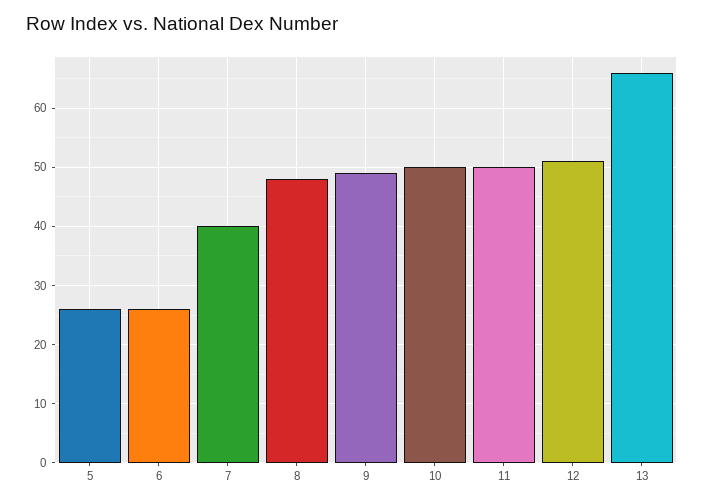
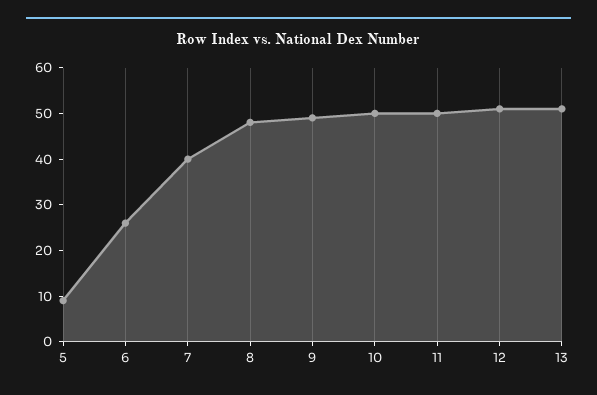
  {
-   "5": 25,
+   "5": 10,
    "6": 25,
    "7": 40,
    "8": 50,
    "9": 50,
    "10": 50,
    "11": 50,
    "12": 50,
-   "13": 65
+   "13": 50
  }

